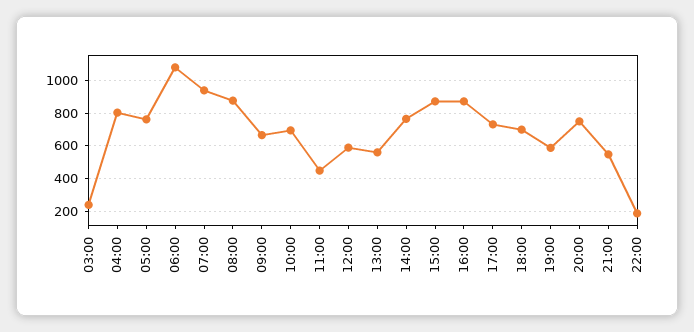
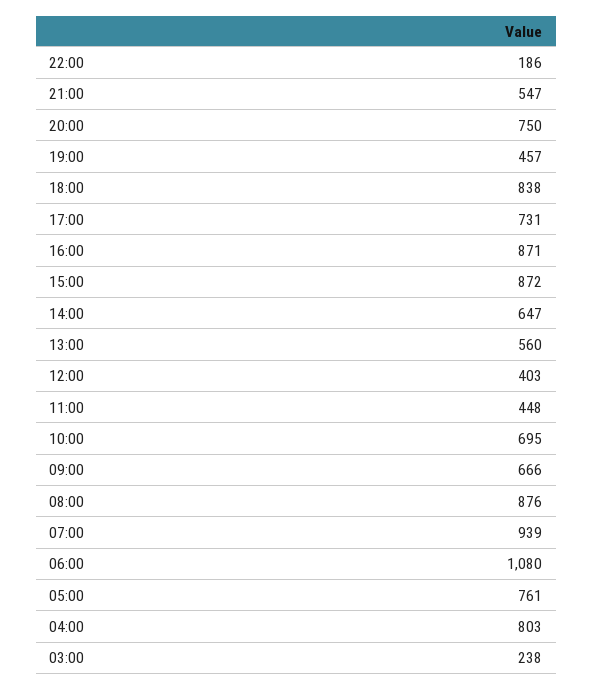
  {
    "03:00": 238,
    "04:00": 803,
    "05:00": 761,
    "06:00": 1080,
    "07:00": 939,
    "08:00": 876,
    "09:00": 666,
    "10:00": 695,
    "11:00": 448,
-   "12:00": 600,
+   "12:00": 403,
    "13:00": 560,
-   "14:00": 750,
+   "14:00": 647,
    "15:00": 872,
    "16:00": 871,
    "17:00": 731,
-   "18:00": 700,
+   "18:00": 838,
-   "19:00": 600,
+   "19:00": 457,
    "20:00": 750,
    "21:00": 547,
    "22:00": 186
  }

